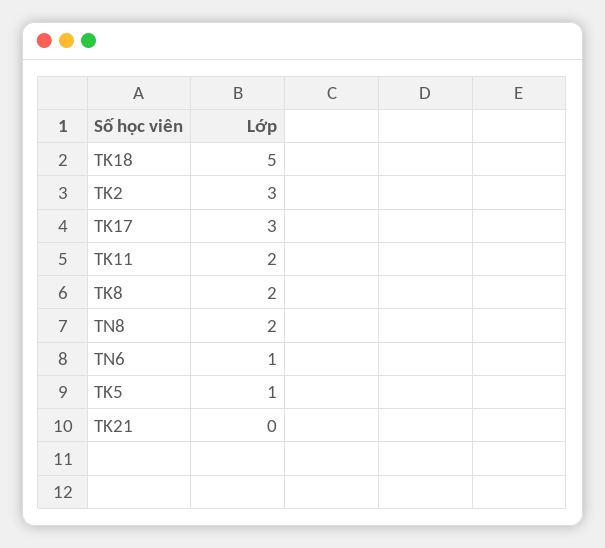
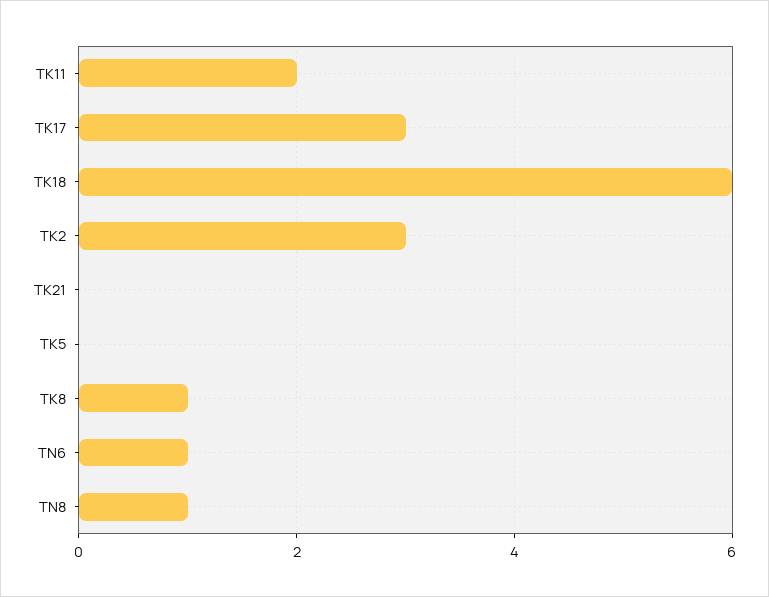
  {
-   "TK18": 5,
+   "TK18": 6,
    "TK2": 3,
    "TK17": 3,
    "TK11": 2,
-   "TK8": 2,
+   "TK8": 1,
-   "TN8": 2,
+   "TN8": 1,
    "TN6": 1,
-   "TK5": 1,
+   "TK5": 0,
    "TK21": 0
  }

